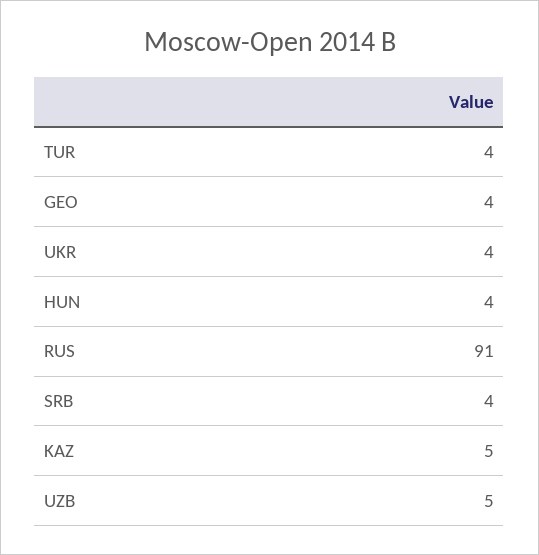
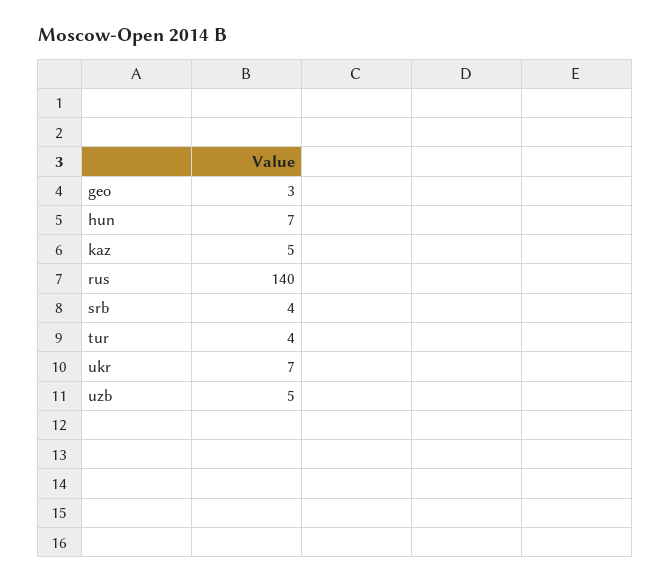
  {
    "TUR": 4,
-   "GEO": 4,
+   "GEO": 3,
-   "UKR": 4,
+   "UKR": 7,
-   "HUN": 4,
+   "HUN": 7,
-   "RUS": 91,
+   "RUS": 140,
    "SRB": 4,
    "KAZ": 5,
    "UZB": 5
  }

